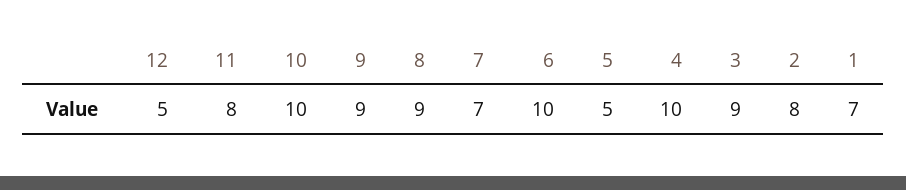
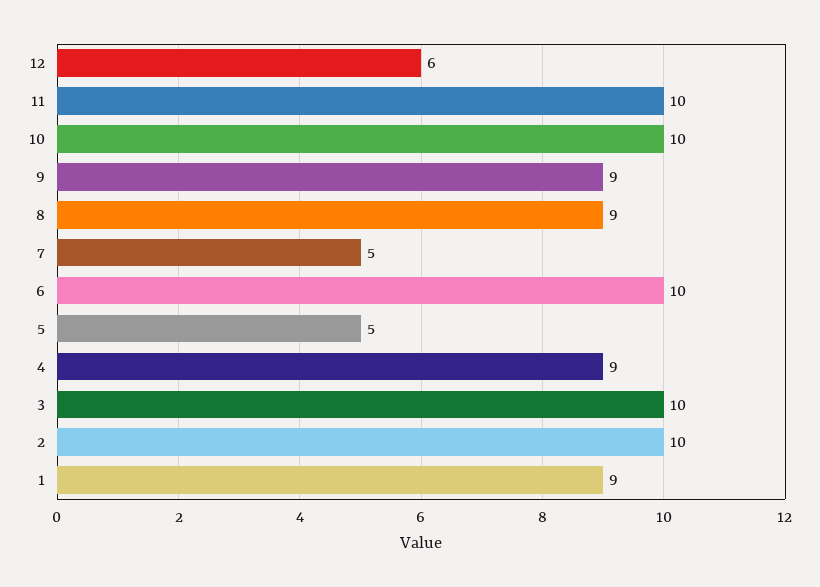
  {
-   "12": 5,
+   "12": 6,
-   "11": 8,
+   "11": 10,
    "10": 10,
    "9": 9,
    "8": 9,
-   "7": 7,
+   "7": 5,
    "6": 10,
    "5": 5,
-   "4": 10,
+   "4": 9,
-   "3": 9,
+   "3": 10,
-   "2": 8,
+   "2": 10,
-   "1": 7
+   "1": 9
  }

